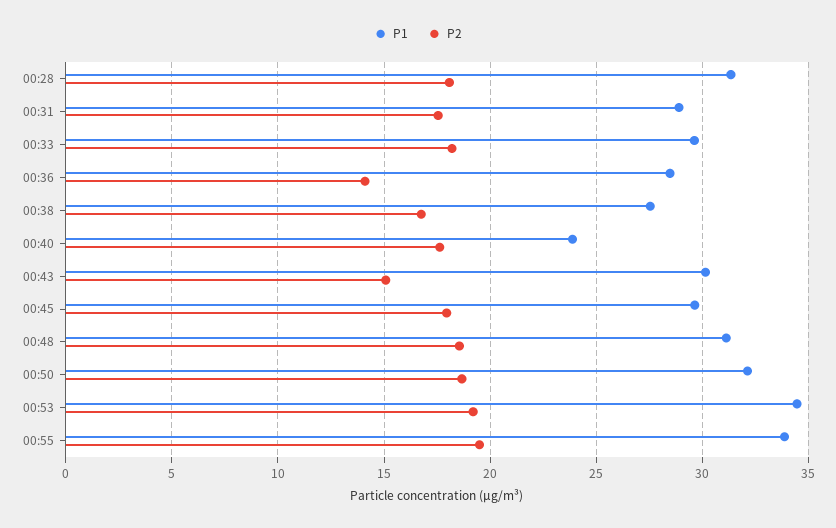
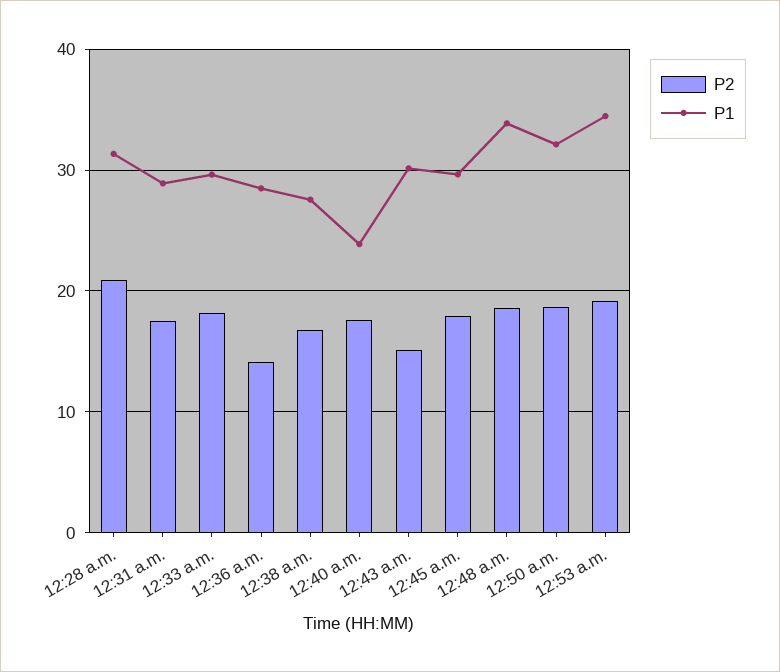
  {
    "P1": {
      "00:28": 31.5,
      "00:31": 29,
      "00:33": 29.5,
      "00:36": 28.5,
      "00:38": 27.5,
      "00:40": 24,
      "00:43": 30,
      "00:45": 29.5,
-     "00:48": 31,
+     "00:48": 34,
      "00:50": 32,
-     "00:53": 34.5,
+     "00:53": 34.5
-     "00:55": 34
    },
    "P2": {
-     "00:28": 18,
+     "00:28": 21,
      "00:31": 17.5,
      "00:33": 18,
      "00:36": 14,
      "00:38": 17,
      "00:40": 17.5,
      "00:43": 15,
      "00:45": 18,
      "00:48": 18.5,
      "00:50": 18.5,
-     "00:53": 19,
+     "00:53": 19
-     "00:55": 19.5
    }
  }

